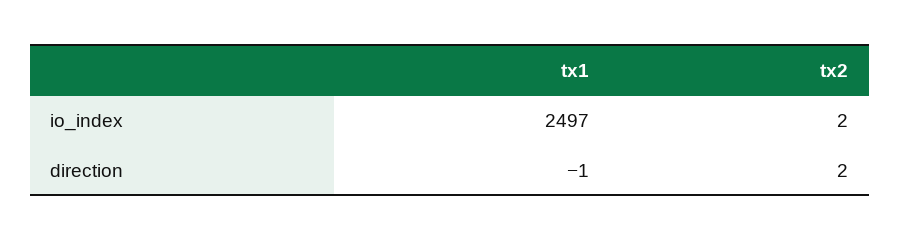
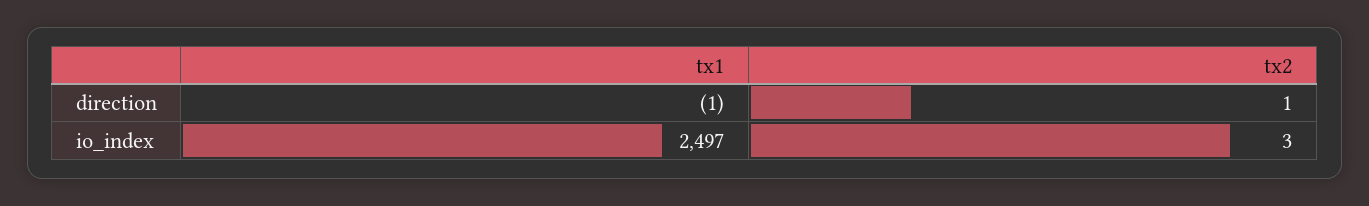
  {
    "tx1": {
      "io_index": 2497,
      "direction": -1
    },
    "tx2": {
-     "io_index": 2,
+     "io_index": 3,
-     "direction": 2
+     "direction": 1
    }
  }

